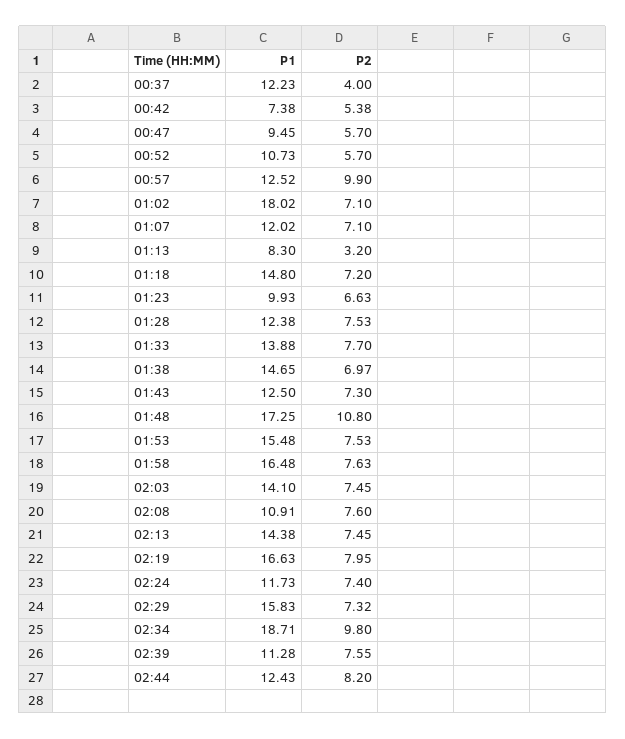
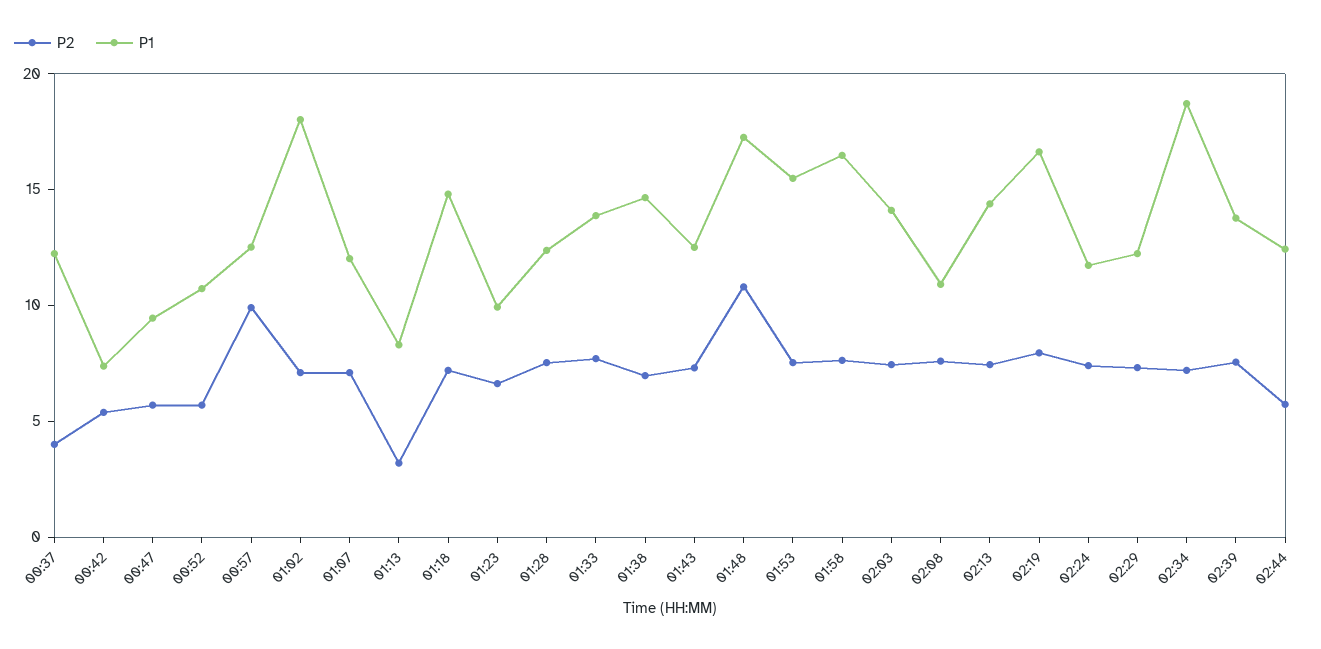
  {
    "P1": {
      "00:37": 12.23,
      "00:42": 7.38,
      "00:47": 9.45,
      "00:52": 10.73,
      "00:57": 12.52,
      "01:02": 18.02,
      "01:07": 12.02,
      "01:13": 8.3,
      "01:18": 14.8,
      "01:23": 9.93,
      "01:28": 12.38,
      "01:33": 13.88,
      "01:38": 14.65,
      "01:43": 12.5,
      "01:48": 17.25,
      "01:53": 15.48,
      "01:58": 16.48,
      "02:03": 14.1,
      "02:08": 10.91,
      "02:13": 14.38,
      "02:19": 16.63,
      "02:24": 11.73,
-     "02:29": 15.83,
+     "02:29": 12,
      "02:34": 18.71,
-     "02:39": 11.28,
+     "02:39": 14,
      "02:44": 12.43
    },
    "P2": {
      "00:37": 4,
      "00:42": 5.38,
      "00:47": 5.7,
      "00:52": 5.7,
      "00:57": 9.9,
      "01:02": 7.1,
      "01:07": 7.1,
      "01:13": 3.2,
      "01:18": 7.2,
      "01:23": 6.63,
      "01:28": 7.53,
      "01:33": 7.7,
      "01:38": 6.97,
      "01:43": 7.3,
      "01:48": 10.8,
      "01:53": 7.53,
      "01:58": 7.63,
      "02:03": 7.45,
      "02:08": 7.6,
      "02:13": 7.45,
      "02:19": 7.95,
      "02:24": 7.4,
      "02:29": 7.32,
-     "02:34": 9.8,
+     "02:34": 7,
      "02:39": 7.55,
-     "02:44": 8.2
+     "02:44": 6
    }
  }

